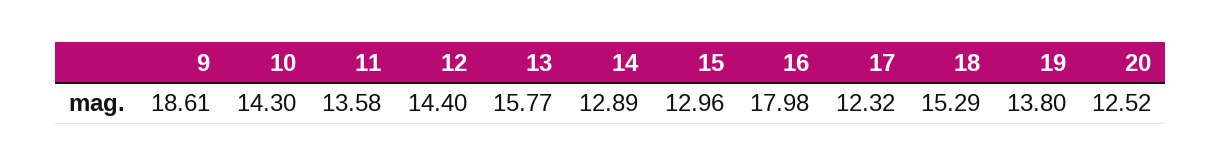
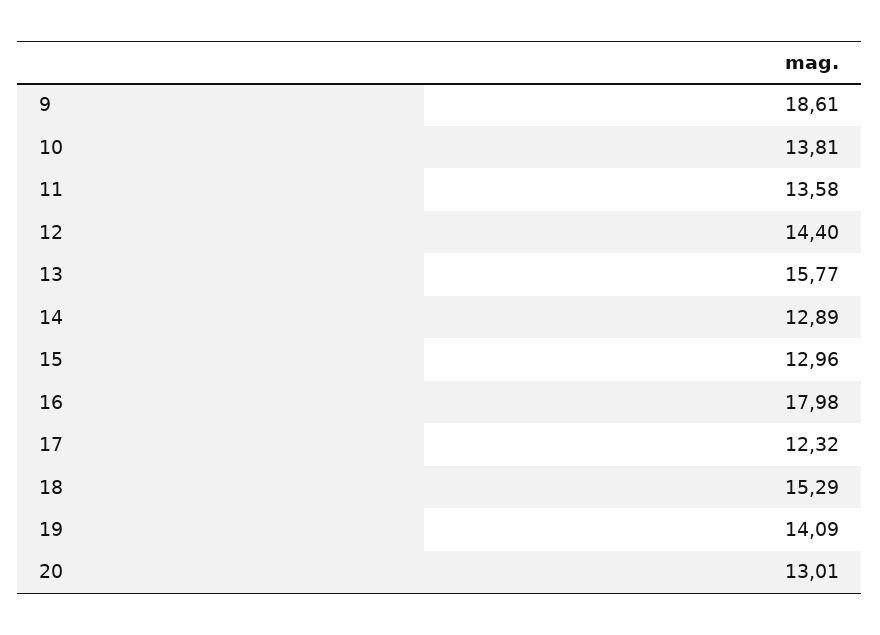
  {
    "9": 18.61,
-   "10": 14.3,
+   "10": 13.81,
    "11": 13.58,
    "12": 14.4,
    "13": 15.77,
    "14": 12.89,
    "15": 12.96,
    "16": 17.98,
    "17": 12.32,
    "18": 15.29,
-   "19": 13.8,
+   "19": 14.09,
-   "20": 12.52
+   "20": 13.01
  }

